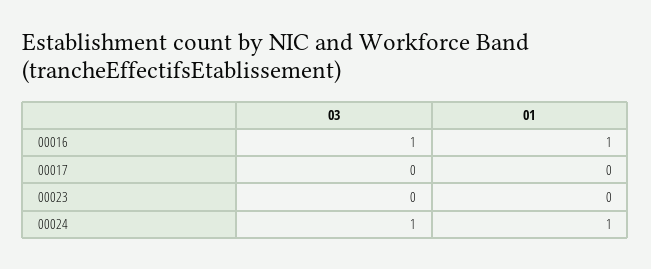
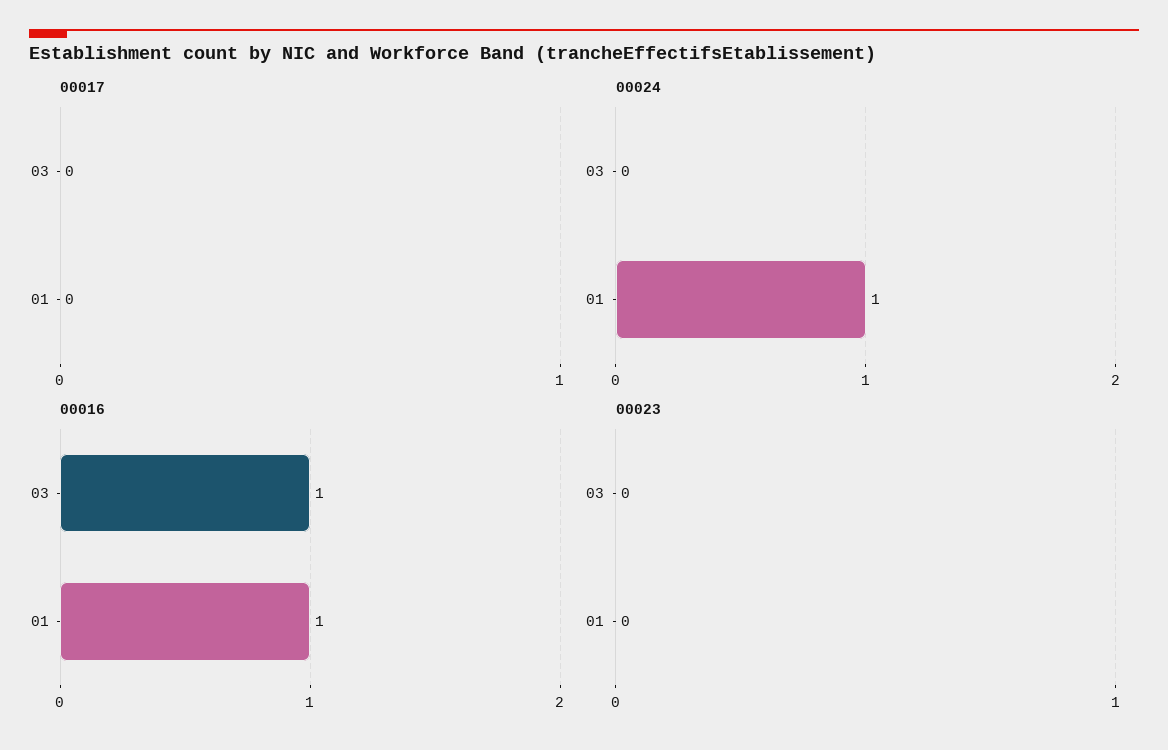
  {
    "00016": {
      "03": 1,
      "01": 1
    },
    "00017": {
      "03": 0,
      "01": 0
    },
    "00023": {
      "03": 0,
      "01": 0
    },
    "00024": {
-     "03": 1,
+     "03": 0,
      "01": 1
    }
  }

